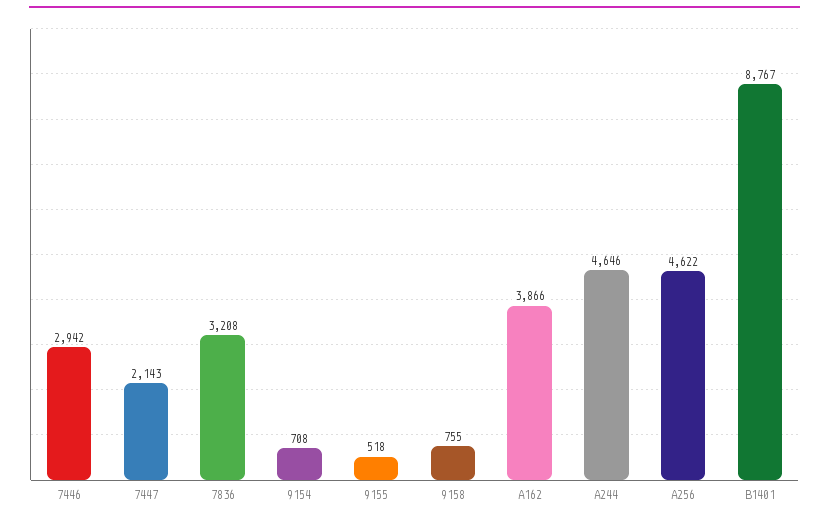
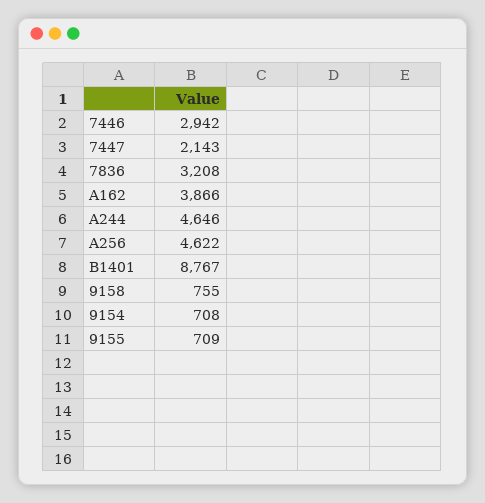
  {
    "7446": 2942,
    "7447": 2143,
    "7836": 3208,
    "9154": 708,
-   "9155": 518,
+   "9155": 709,
    "9158": 755,
    "A162": 3866,
    "A244": 4646,
    "A256": 4622,
    "B1401": 8767
  }

